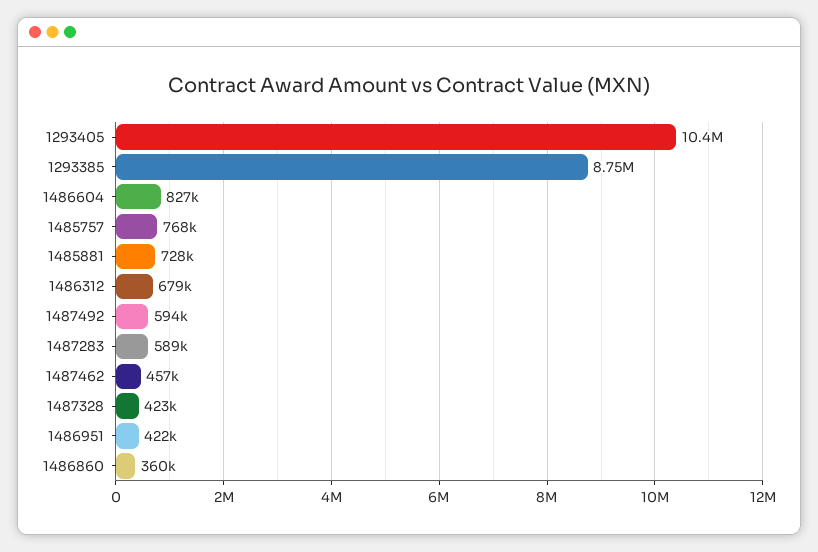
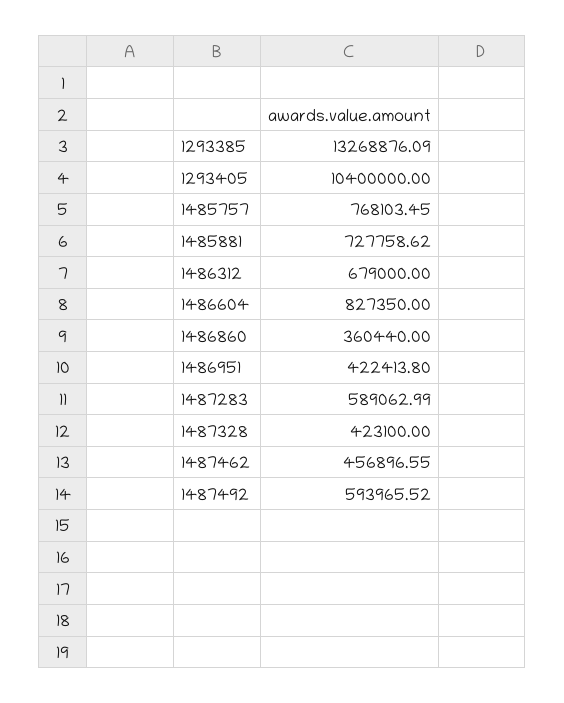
  {
    "1293405": 10400000,
-   "1293385": 8750000,
+   "1293385": 13268876.09,
    "1486604": 827350,
    "1485757": 768103.45,
    "1485881": 727758.62,
    "1486312": 679000,
    "1487492": 593965.52,
    "1487283": 589062.99,
    "1487462": 456896.55,
    "1487328": 423100,
    "1486951": 422413.8,
    "1486860": 360440
  }

